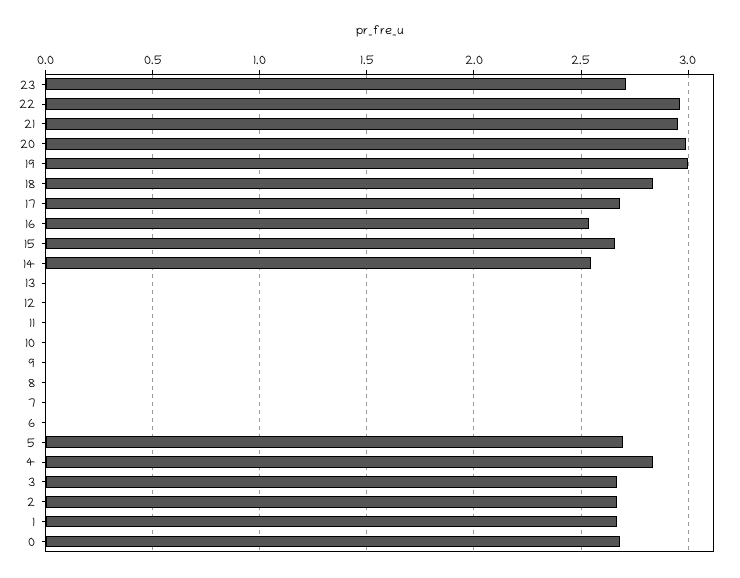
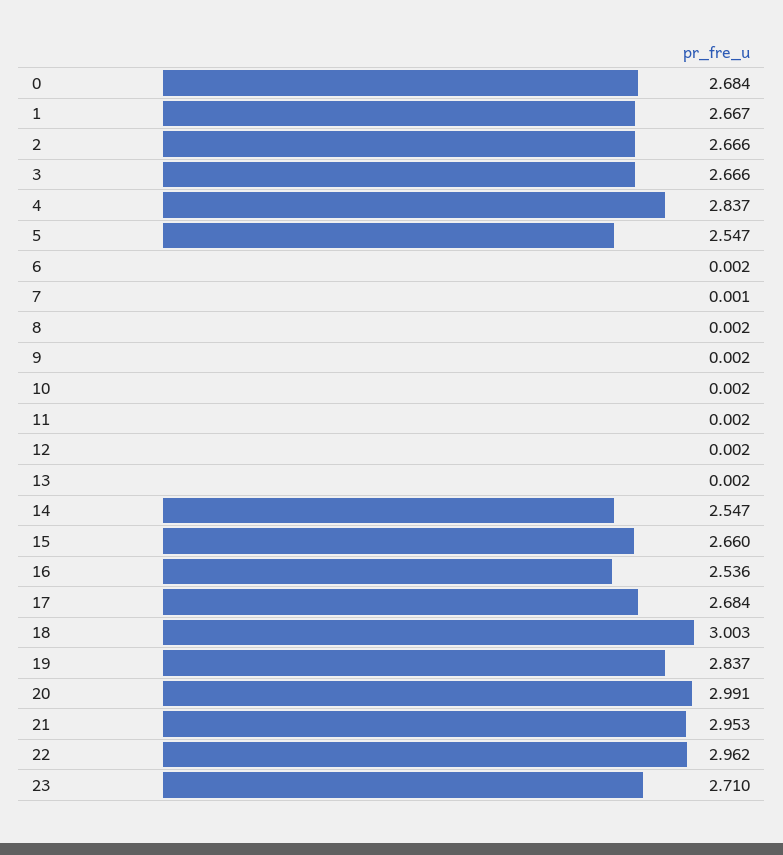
  {
    "23": 2.71,
    "22": 2.962,
    "21": 2.953,
    "20": 2.991,
-   "19": 3,
+   "19": 2.837,
-   "18": 2.85,
+   "18": 3.003,
    "17": 2.684,
    "16": 2.536,
    "15": 2.66,
    "14": 2.547,
    "13": 0.002,
    "12": 0.002,
    "11": 0.002,
    "10": 0.002,
    "9": 0.002,
    "8": 0.002,
    "7": 0.001,
    "6": 0.002,
-   "5": 2.7,
+   "5": 2.547,
    "4": 2.837,
    "3": 2.666,
    "2": 2.666,
    "1": 2.667,
    "0": 2.684
  }

